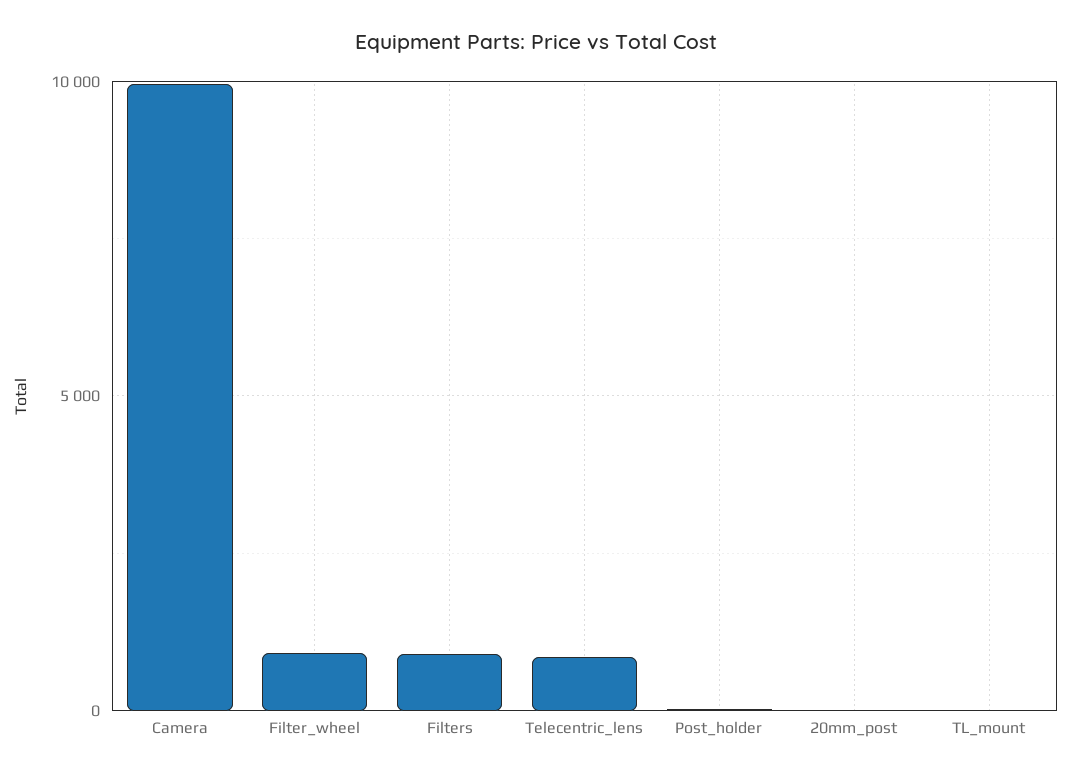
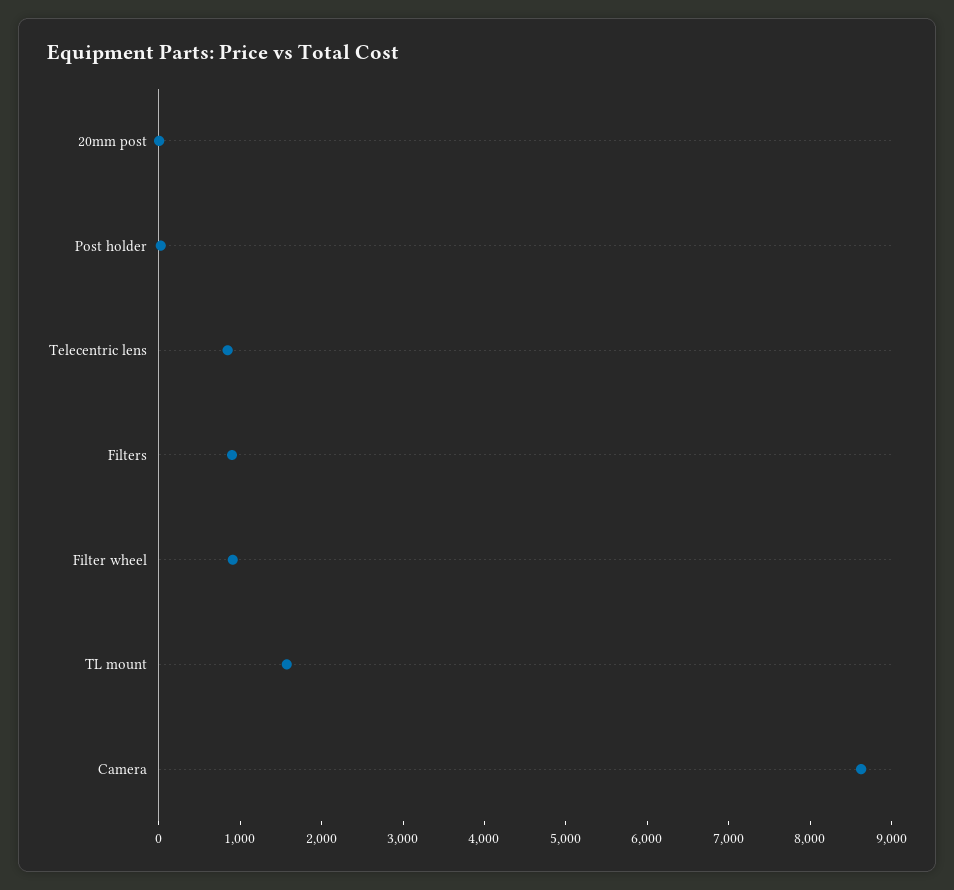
  {
-   "Camera": 10000,
+   "Camera": 8600,
    "Filter_wheel": 1000,
    "Filters": 800,
    "Telecentric_lens": 800,
    "Post_holder": 0,
    "20mm_post": 0,
-   "TL_mount": 0
+   "TL_mount": 1600
  }

